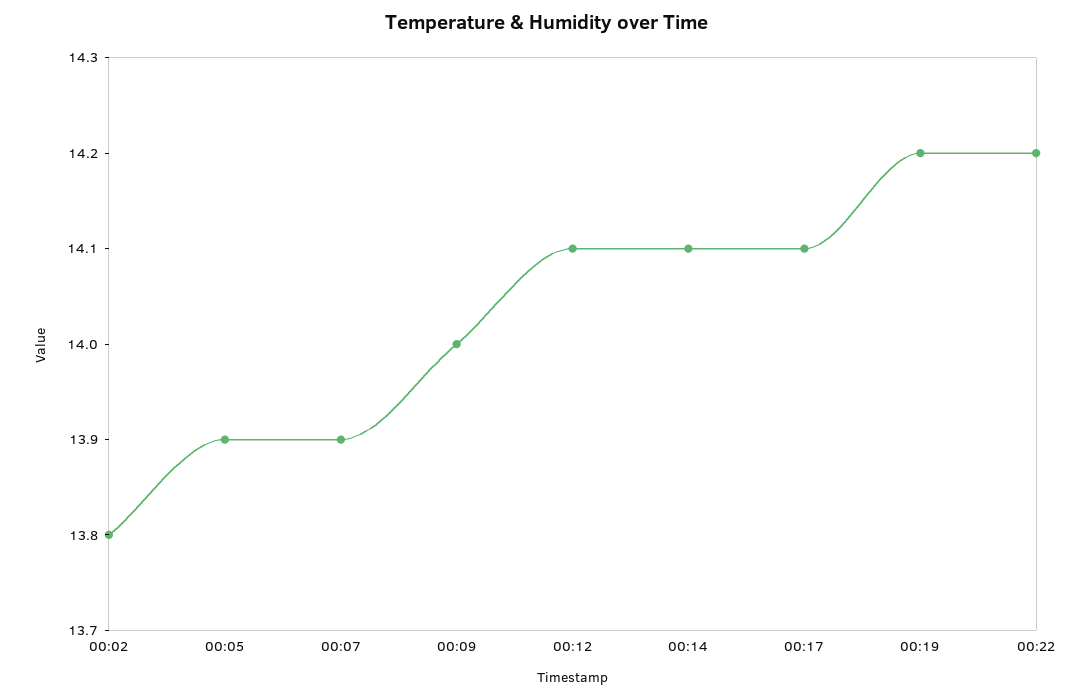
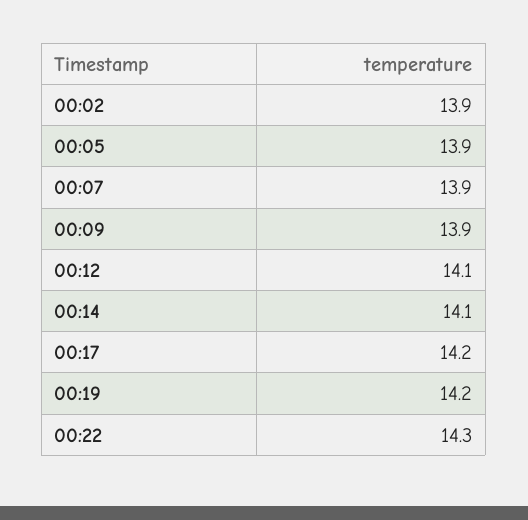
  {
-   "00:02": 13.8,
+   "00:02": 13.9,
    "00:05": 13.9,
    "00:07": 13.9,
-   "00:09": 14,
+   "00:09": 13.9,
    "00:12": 14.1,
    "00:14": 14.1,
-   "00:17": 14.1,
+   "00:17": 14.2,
    "00:19": 14.2,
-   "00:22": 14.2
+   "00:22": 14.3
  }

